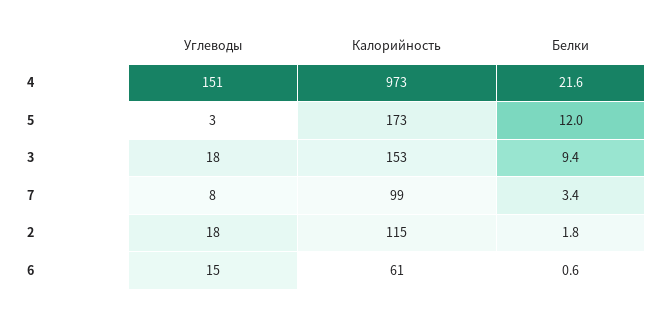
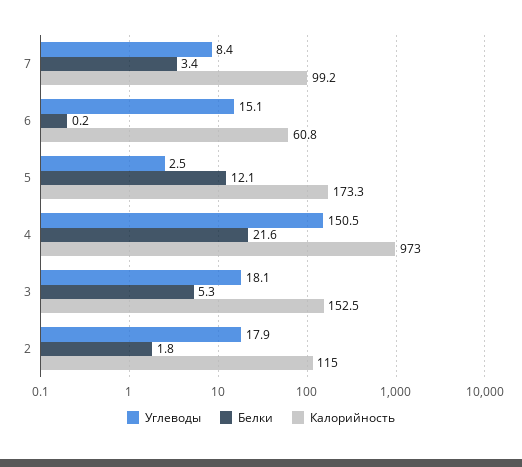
  {
    "Углеводы": {
      "4": 150.5,
      "5": 2.5,
      "3": 18.1,
      "7": 8.4,
      "2": 17.9,
      "6": 15.1
    },
    "Калорийность": {
      "4": 973,
      "5": 173.3,
      "3": 152.5,
      "7": 99.2,
      "2": 115,
      "6": 60.8
    },
    "Белки": {
      "4": 21.6,
-     "5": 12,
+     "5": 12.1,
-     "3": 9.4,
+     "3": 5.3,
      "7": 3.4,
      "2": 1.8,
-     "6": 0.6
+     "6": 0.2
    }
  }

